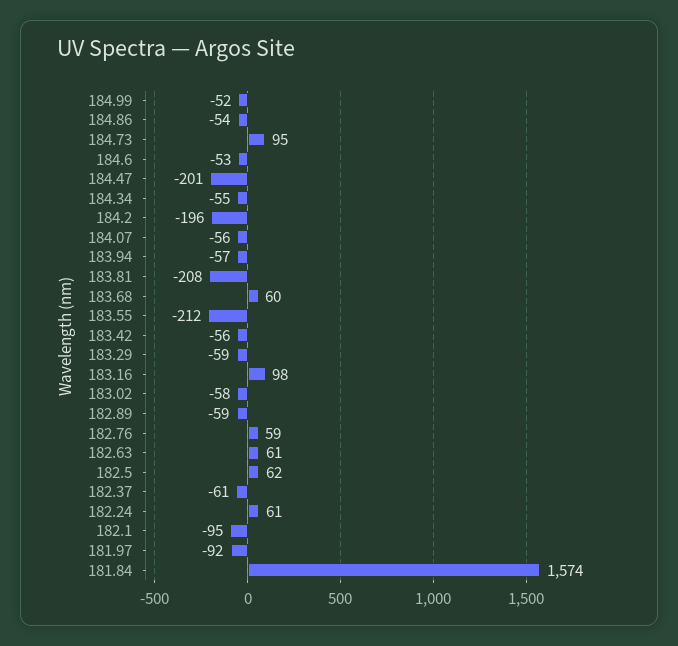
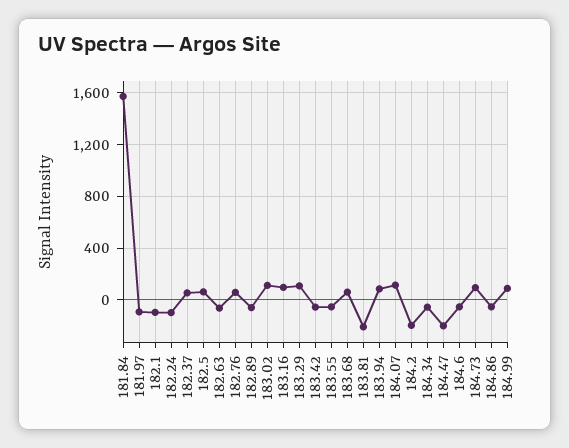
  {
-   "184.99": -52,
+   "184.99": 100,
    "184.86": -54,
    "184.73": 95,
    "184.6": -53,
    "184.47": -201,
    "184.34": -55,
    "184.2": -196,
-   "184.07": -56,
+   "184.07": 100,
-   "183.94": -57,
+   "183.94": 100,
    "183.81": -208,
    "183.68": 60,
-   "183.55": -212,
+   "183.55": -50,
    "183.42": -56,
-   "183.29": -59,
+   "183.29": 100,
    "183.16": 98,
-   "183.02": -58,
+   "183.02": 100,
    "182.89": -59,
    "182.76": 59,
-   "182.63": 61,
+   "182.63": -50,
    "182.5": 62,
-   "182.37": -61,
+   "182.37": 50,
-   "182.24": 61,
+   "182.24": -100,
    "182.1": -95,
    "181.97": -92,
    "181.84": 1574
  }

